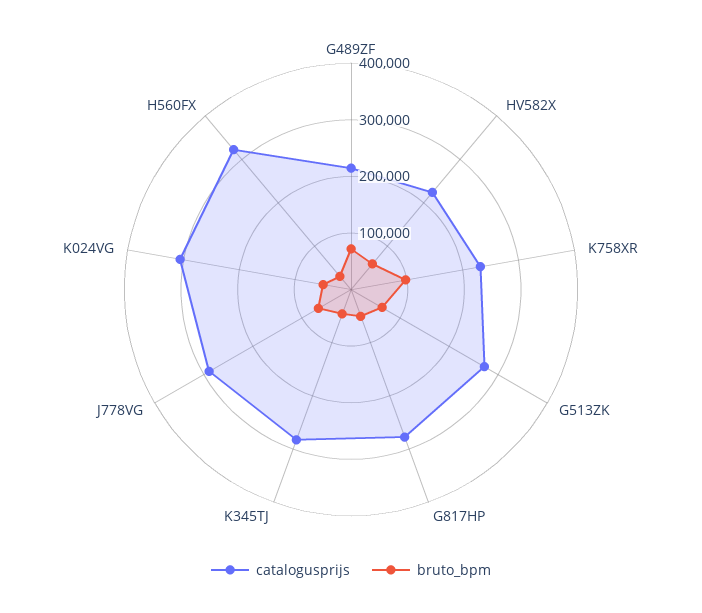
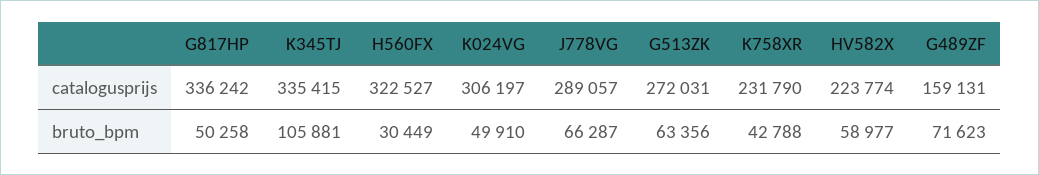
  {
    "catalogusprijs": {
-     "G489ZF": 220000,
+     "G489ZF": 159131,
      "HV582X": 223774,
      "K758XR": 231790,
      "G513ZK": 272031,
-     "G817HP": 280000,
+     "G817HP": 336242,
-     "K345TJ": 280000,
+     "K345TJ": 335415,
      "J778VG": 289057,
      "K024VG": 306197,
      "H560FX": 322527
    },
    "bruto_bpm": {
      "G489ZF": 71623,
      "HV582X": 58977,
-     "K758XR": 100000,
+     "K758XR": 42788,
      "G513ZK": 63356,
      "G817HP": 50258,
-     "K345TJ": 40000,
+     "K345TJ": 105881,
      "J778VG": 66287,
      "K024VG": 49910,
      "H560FX": 30449
    }
  }

